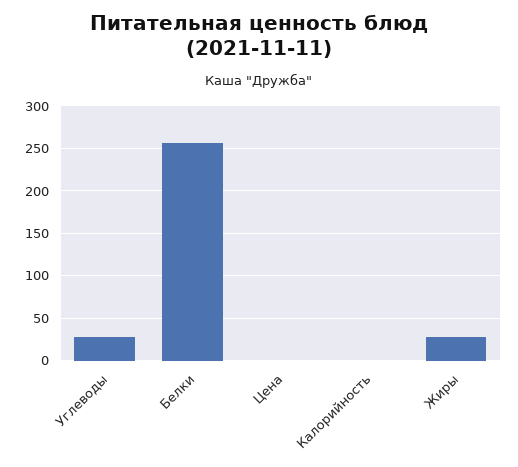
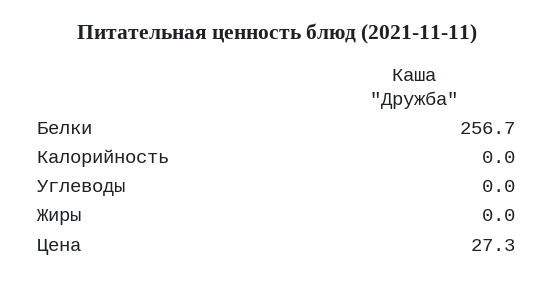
  {
-   "Углеводы": 30,
+   "Углеводы": 0,
    "Белки": 256.7,
-   "Цена": 0,
+   "Цена": 27.3,
    "Калорийность": 0,
-   "Жиры": 30
+   "Жиры": 0
  }

